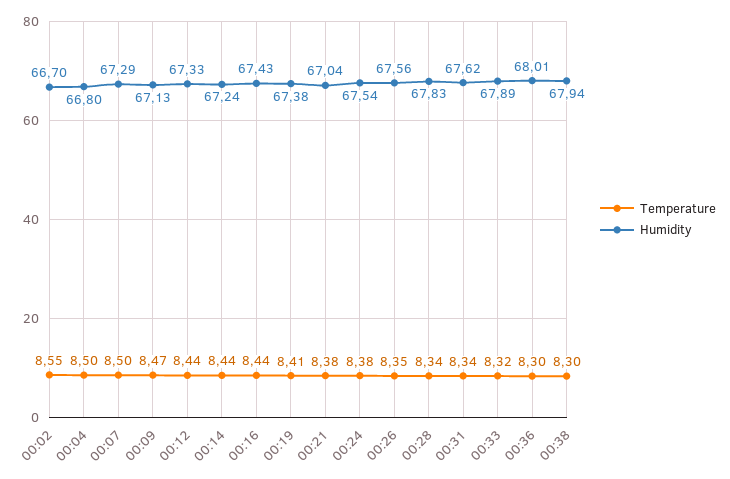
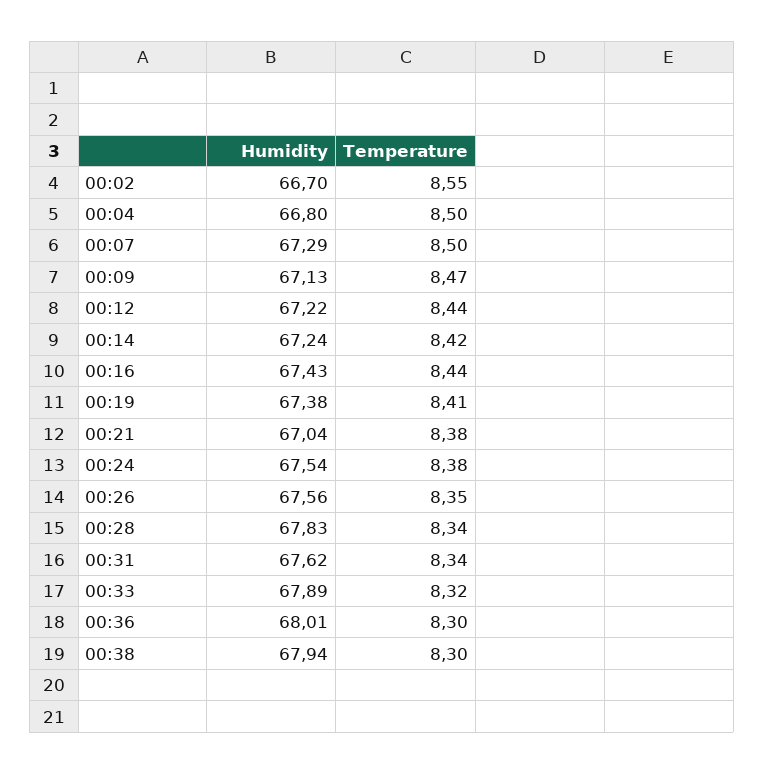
  {
    "Temperature": {
      "00:02": 8.55,
      "00:04": 8.5,
      "00:07": 8.5,
      "00:09": 8.47,
      "00:12": 8.44,
-     "00:14": 8.44,
+     "00:14": 8.42,
      "00:16": 8.44,
      "00:19": 8.41,
      "00:21": 8.38,
      "00:24": 8.38,
      "00:26": 8.35,
      "00:28": 8.34,
      "00:31": 8.34,
      "00:33": 8.32,
      "00:36": 8.3,
      "00:38": 8.3
    },
    "Humidity": {
      "00:02": 66.7,
      "00:04": 66.8,
      "00:07": 67.29,
      "00:09": 67.13,
-     "00:12": 67.33,
+     "00:12": 67.22,
      "00:14": 67.24,
      "00:16": 67.43,
      "00:19": 67.38,
      "00:21": 67.04,
      "00:24": 67.54,
      "00:26": 67.56,
      "00:28": 67.83,
      "00:31": 67.62,
      "00:33": 67.89,
      "00:36": 68.01,
      "00:38": 67.94
    }
  }

